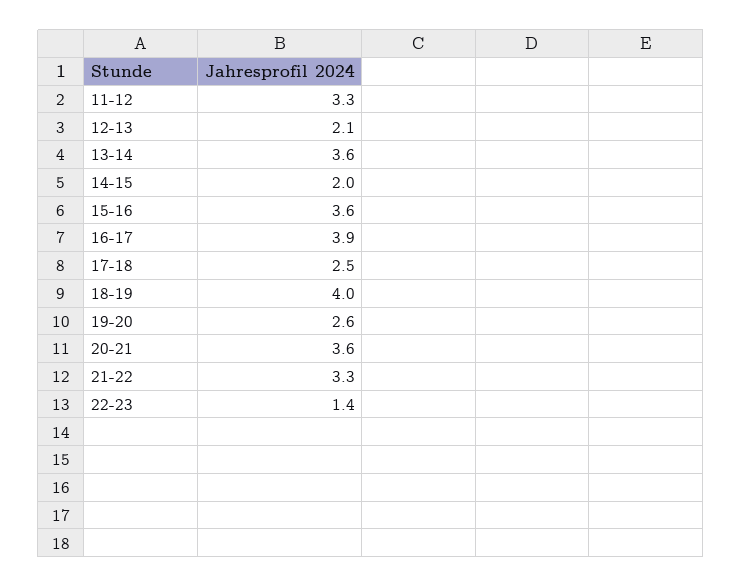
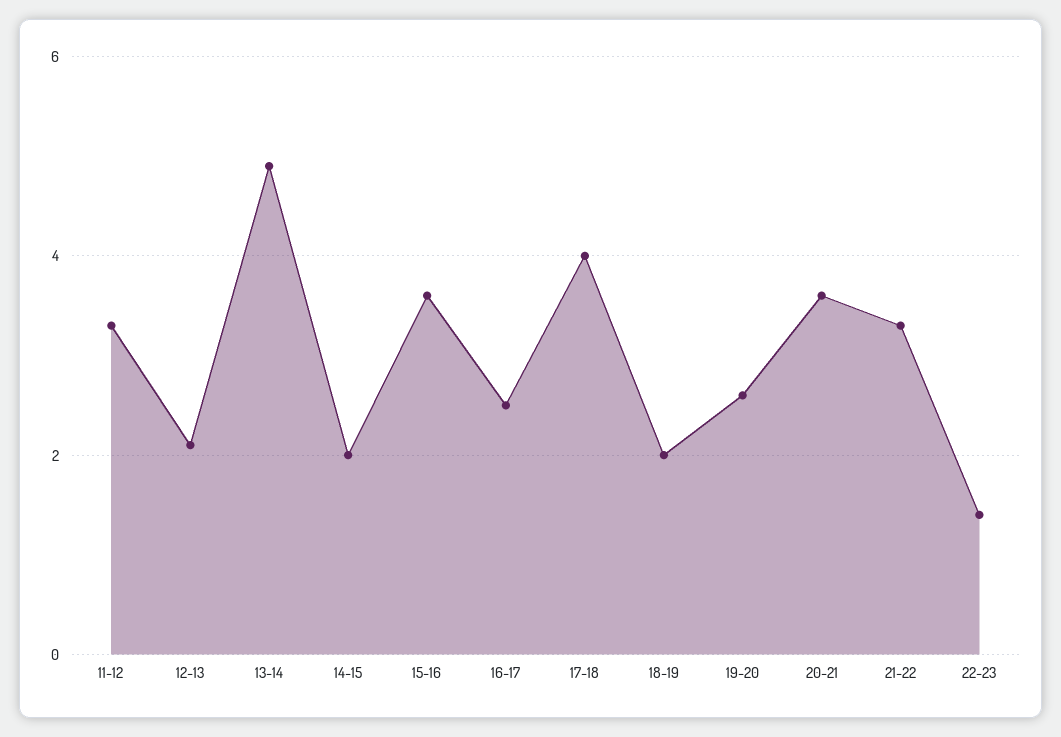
  {
    "11-12": 3.3,
    "12-13": 2.1,
-   "13-14": 3.6,
+   "13-14": 5,
    "14-15": 2,
    "15-16": 3.6,
-   "16-17": 3.9,
+   "16-17": 2.5,
-   "17-18": 2.5,
+   "17-18": 4,
-   "18-19": 4,
+   "18-19": 2,
    "19-20": 2.6,
    "20-21": 3.6,
    "21-22": 3.3,
    "22-23": 1.4
  }

